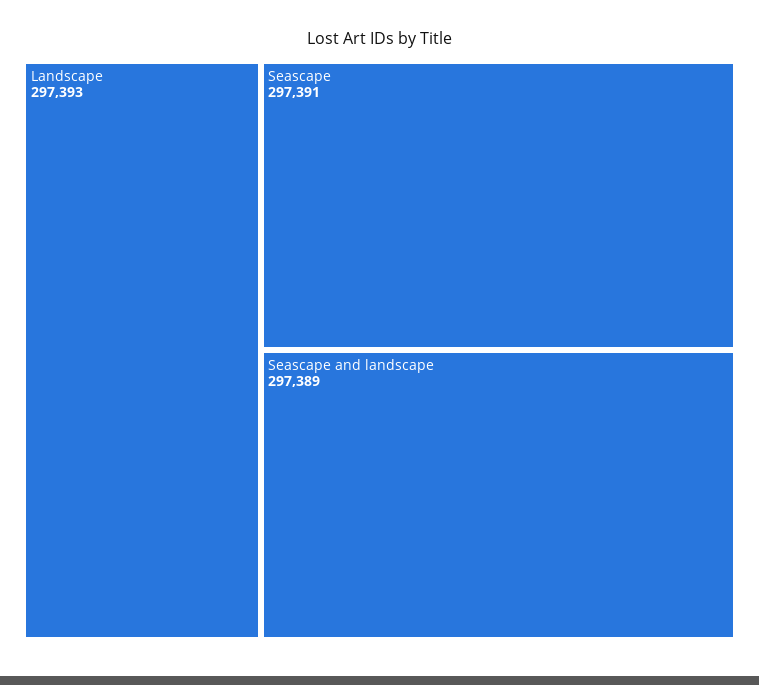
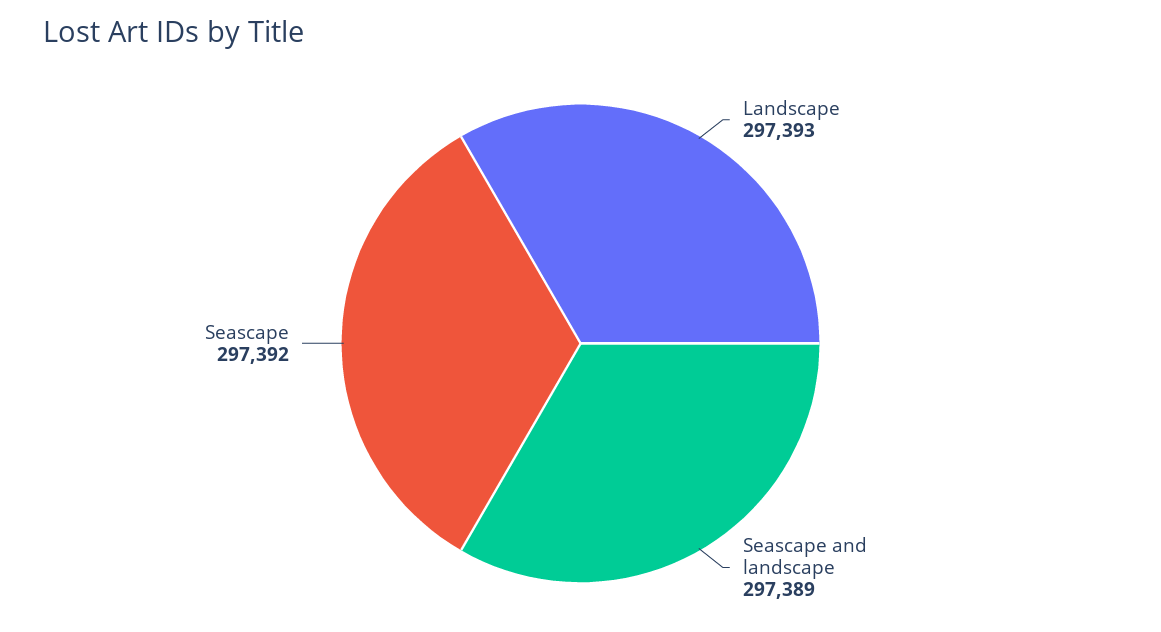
  {
    "Landscape": 297393,
-   "Seascape": 297391,
+   "Seascape": 297392,
    "Seascape and landscape": 297389
  }

